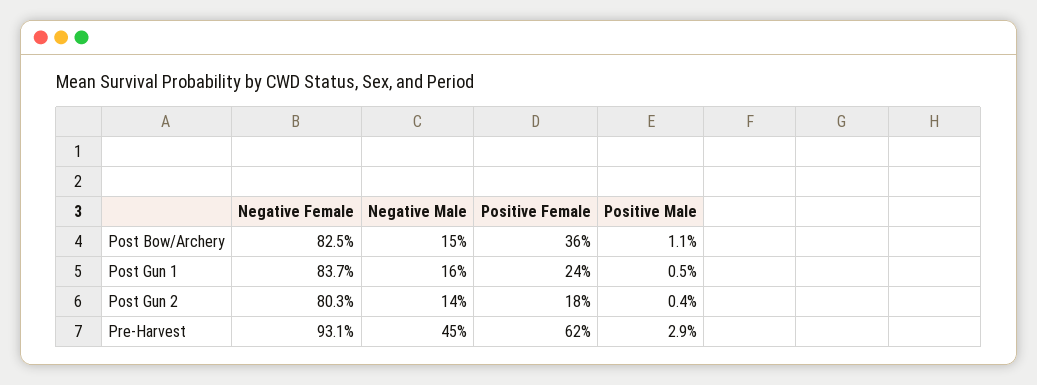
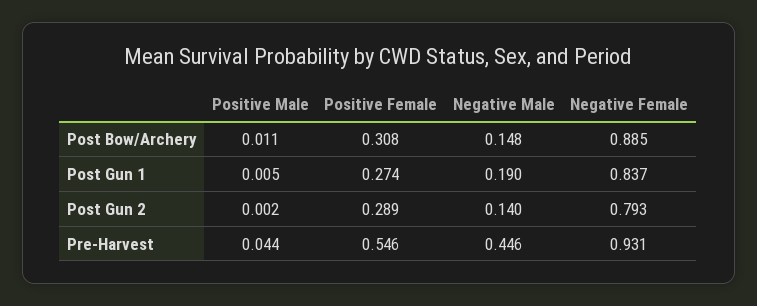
  {
    "Negative Female": {
-     "Post Bow/Archery": 0.825,
+     "Post Bow/Archery": 0.885,
      "Post Gun 1": 0.837,
-     "Post Gun 2": 0.803,
+     "Post Gun 2": 0.793,
      "Pre-Harvest": 0.931
    },
    "Negative Male": {
      "Post Bow/Archery": 0.148,
-     "Post Gun 1": 0.16,
+     "Post Gun 1": 0.19,
      "Post Gun 2": 0.14,
      "Pre-Harvest": 0.446
    },
    "Positive Female": {
-     "Post Bow/Archery": 0.36,
+     "Post Bow/Archery": 0.308,
-     "Post Gun 1": 0.24,
+     "Post Gun 1": 0.274,
-     "Post Gun 2": 0.18,
+     "Post Gun 2": 0.289,
-     "Pre-Harvest": 0.62
+     "Pre-Harvest": 0.546
    },
    "Positive Male": {
      "Post Bow/Archery": 0.011,
      "Post Gun 1": 0.005,
-     "Post Gun 2": 0.004,
+     "Post Gun 2": 0.002,
-     "Pre-Harvest": 0.029
+     "Pre-Harvest": 0.044
    }
  }

